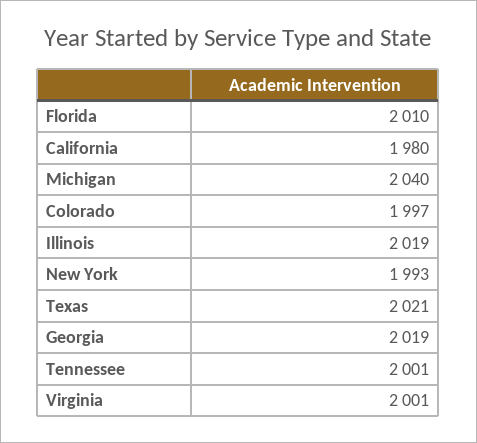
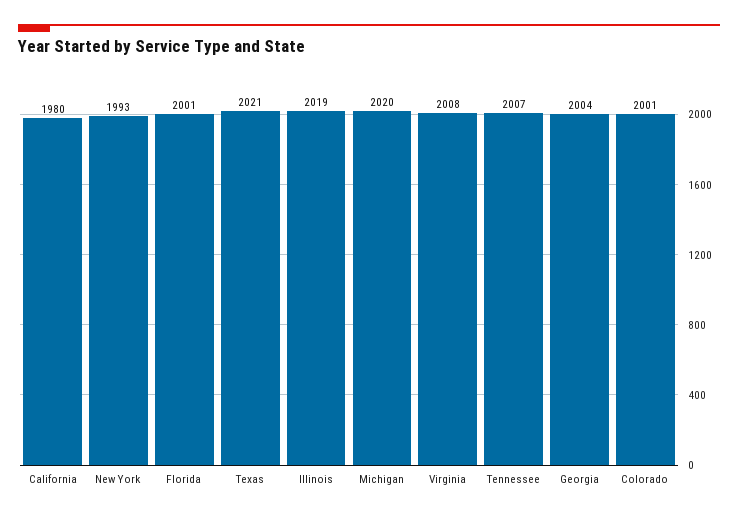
  {
-   "Florida": 2010,
+   "Florida": 2001,
    "California": 1980,
-   "Michigan": 2040,
+   "Michigan": 2020,
-   "Colorado": 1997,
+   "Colorado": 2001,
    "Illinois": 2019,
    "New York": 1993,
    "Texas": 2021,
-   "Georgia": 2019,
+   "Georgia": 2004,
-   "Tennessee": 2001,
+   "Tennessee": 2007,
-   "Virginia": 2001
+   "Virginia": 2008
  }

